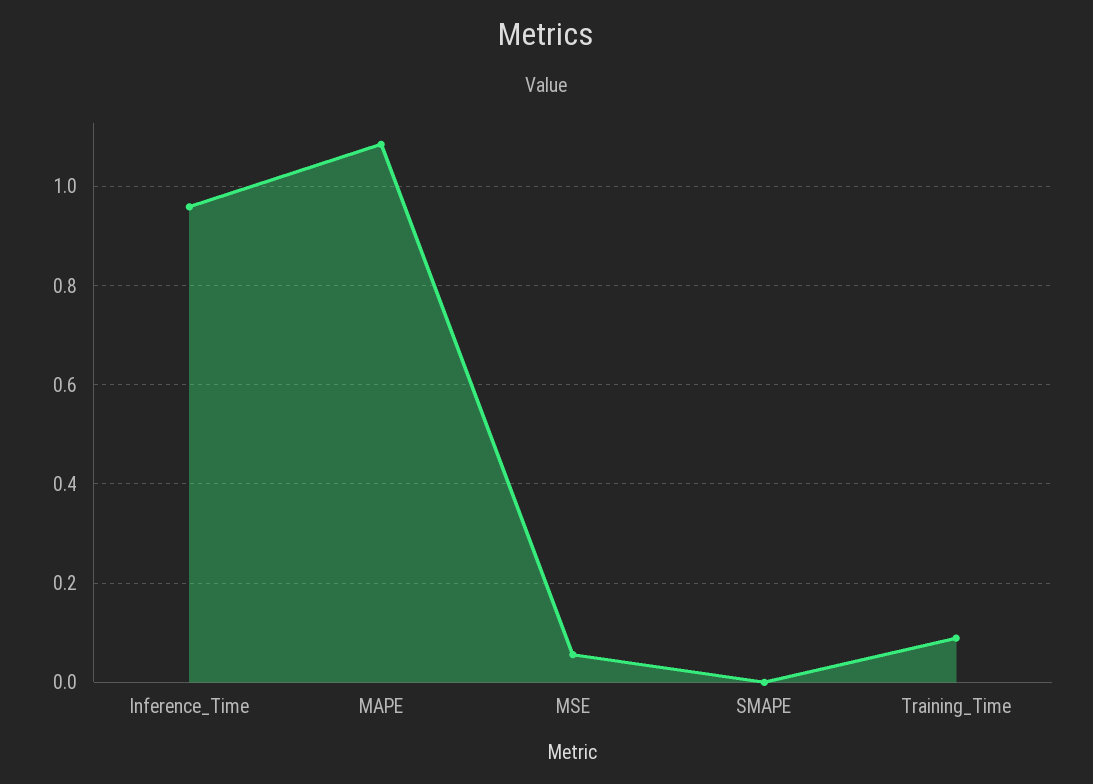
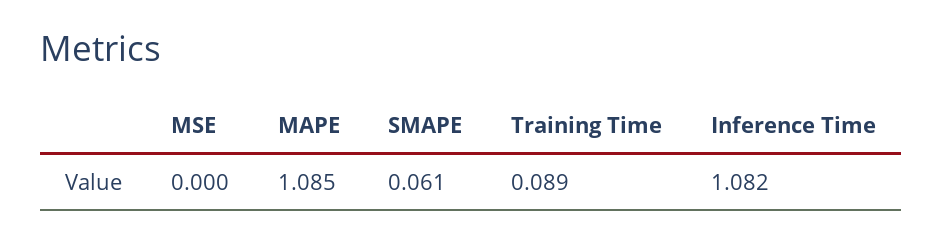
  {
-   "Inference_Time": 0.96,
+   "Inference_Time": 1.082,
    "MAPE": 1.085,
-   "MSE": 0.06,
+   "MSE": 0,
-   "SMAPE": 0,
+   "SMAPE": 0.061,
    "Training_Time": 0.089
  }

